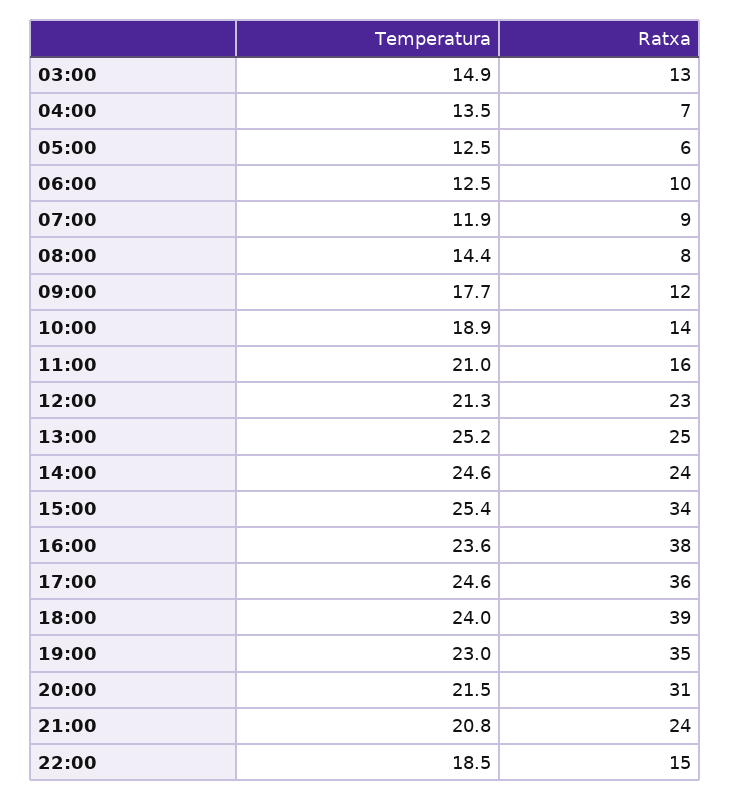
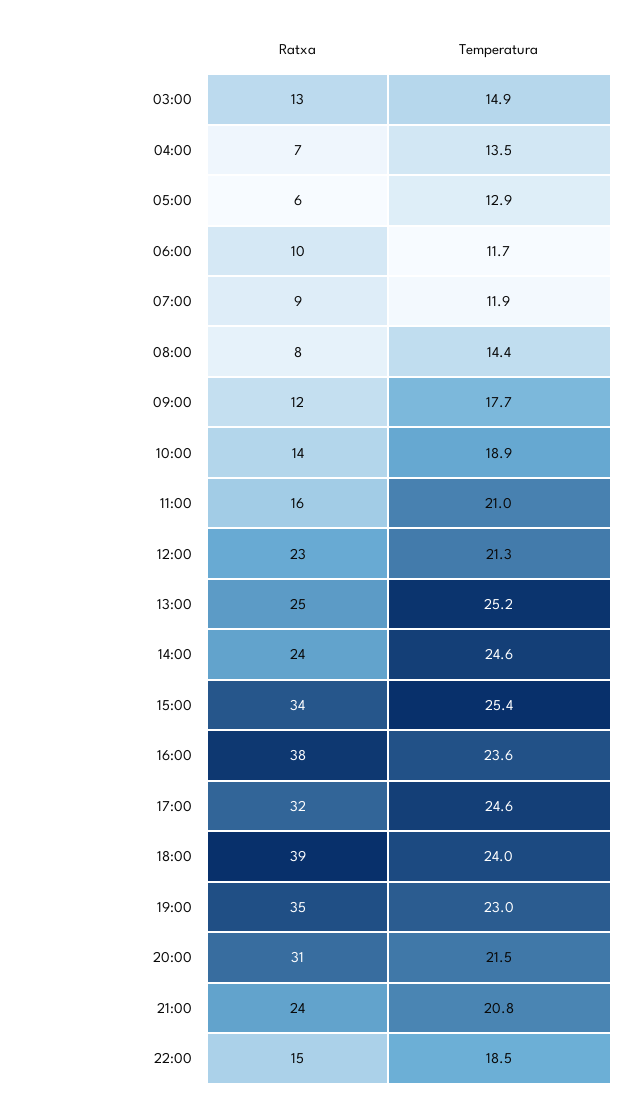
  {
    "Temperatura": {
      "03:00": 14.9,
      "04:00": 13.5,
-     "05:00": 12.5,
+     "05:00": 12.9,
-     "06:00": 12.5,
+     "06:00": 11.7,
      "07:00": 11.9,
      "08:00": 14.4,
      "09:00": 17.7,
      "10:00": 18.9,
      "11:00": 21,
      "12:00": 21.3,
      "13:00": 25.2,
      "14:00": 24.6,
      "15:00": 25.4,
      "16:00": 23.6,
      "17:00": 24.6,
      "18:00": 24,
      "19:00": 23,
      "20:00": 21.5,
      "21:00": 20.8,
      "22:00": 18.5
    },
    "Ratxa": {
      "03:00": 13,
      "04:00": 7,
      "05:00": 6,
      "06:00": 10,
      "07:00": 9,
      "08:00": 8,
      "09:00": 12,
      "10:00": 14,
      "11:00": 16,
      "12:00": 23,
      "13:00": 25,
      "14:00": 24,
      "15:00": 34,
      "16:00": 38,
-     "17:00": 36,
+     "17:00": 32,
      "18:00": 39,
      "19:00": 35,
      "20:00": 31,
      "21:00": 24,
      "22:00": 15
    }
  }

